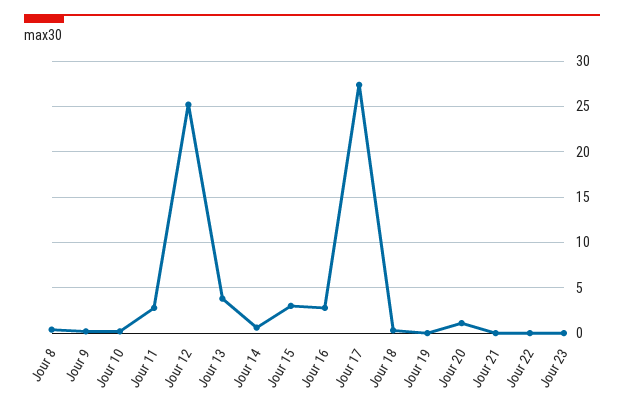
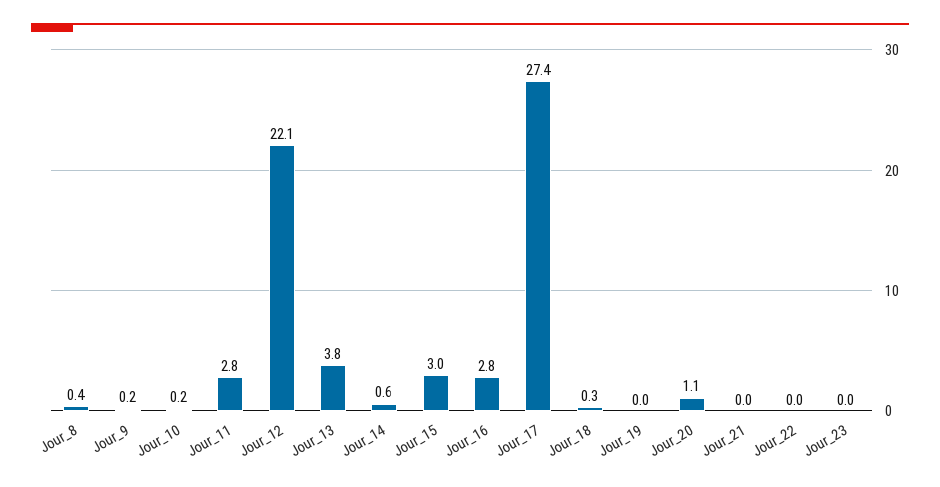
  {
    "Jour 8": 0.4,
    "Jour 9": 0.2,
    "Jour 10": 0.2,
    "Jour 11": 2.8,
-   "Jour 12": 25,
+   "Jour 12": 22.1,
    "Jour 13": 3.8,
    "Jour 14": 0.6,
    "Jour 15": 3,
    "Jour 16": 2.8,
    "Jour 17": 27.4,
    "Jour 18": 0.3,
    "Jour 19": 0,
    "Jour 20": 1.1,
    "Jour 21": 0,
    "Jour 22": 0,
    "Jour 23": 0
  }

